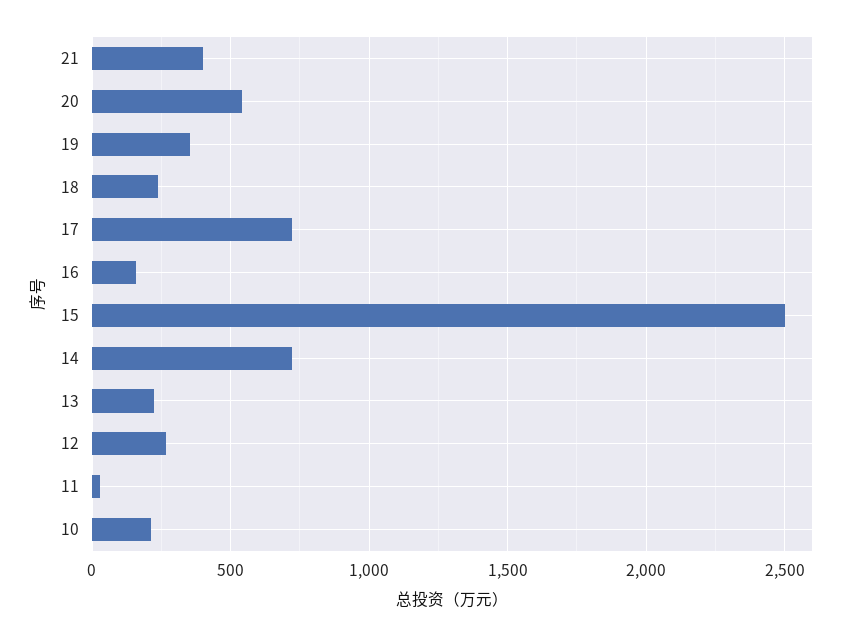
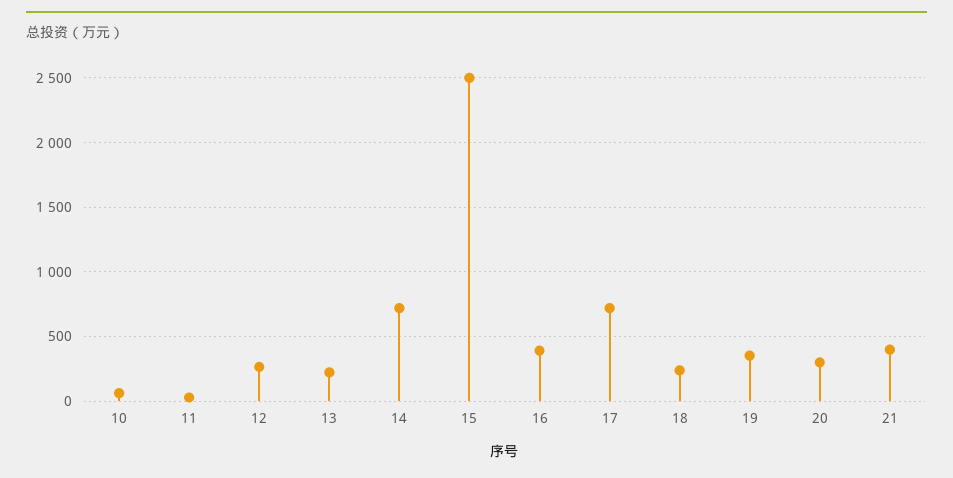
  {
    "21": 400,
-   "20": 550,
+   "20": 300,
    "19": 350,
    "18": 250,
    "17": 700,
-   "16": 150,
+   "16": 400,
    "15": 2500,
    "14": 700,
    "13": 200,
    "12": 250,
    "11": 50,
-   "10": 200
+   "10": 50
  }

